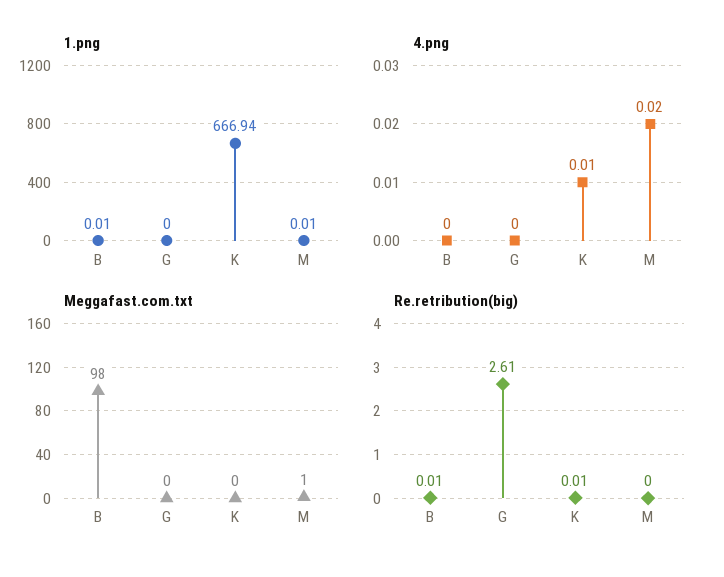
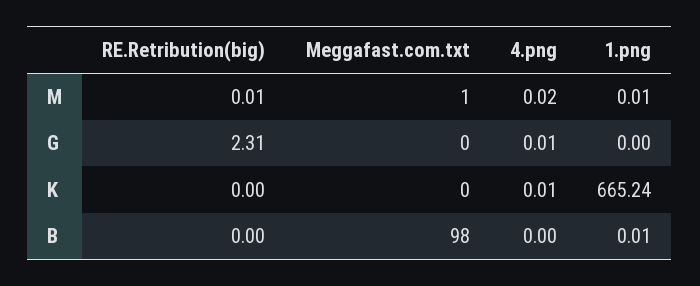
  {
    "1.png": {
      "B": 0.01,
      "G": 0,
-     "K": 666.94,
+     "K": 665.24,
      "M": 0.01
    },
    "4.png": {
      "B": 0,
-     "G": 0,
+     "G": 0.01,
      "K": 0.01,
      "M": 0.02
    },
    "Meggafast.com.txt": {
      "B": 98,
      "G": 0,
      "K": 0,
      "M": 1
    },
    "Re.retribution(big)": {
-     "B": 0.01,
+     "B": 0,
-     "G": 2.61,
+     "G": 2.31,
-     "K": 0.01,
+     "K": 0,
-     "M": 0
+     "M": 0.01
    }
  }

